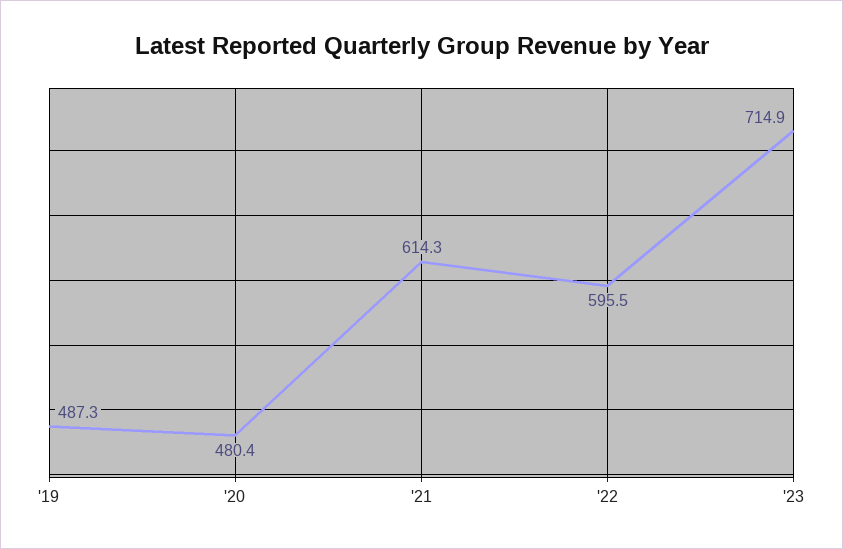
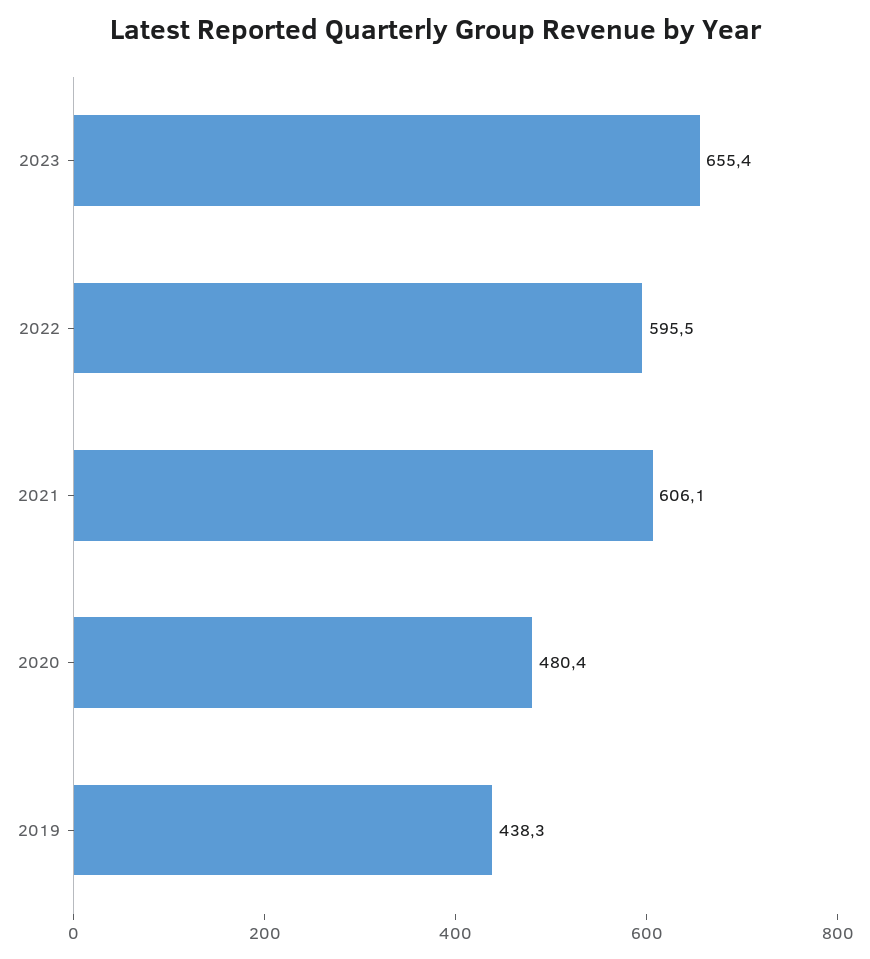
  {
-   "'19": 487.3,
+   "'19": 438.3,
    "'20": 480.4,
-   "'21": 614.3,
+   "'21": 606.1,
    "'22": 595.5,
-   "'23": 714.9
+   "'23": 655.4
  }

